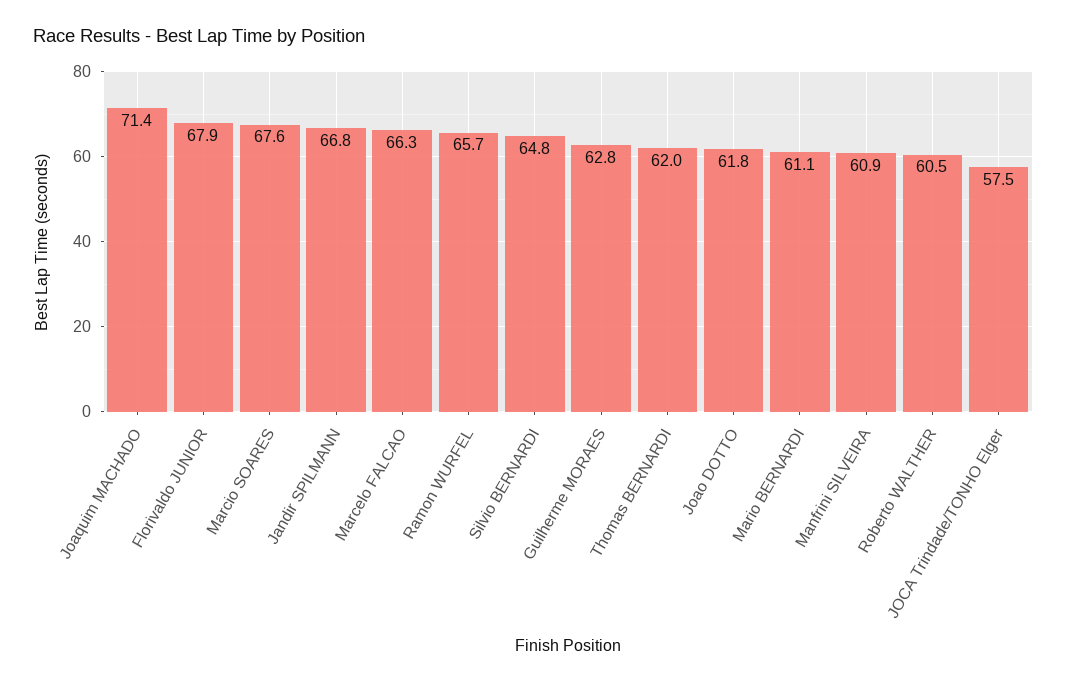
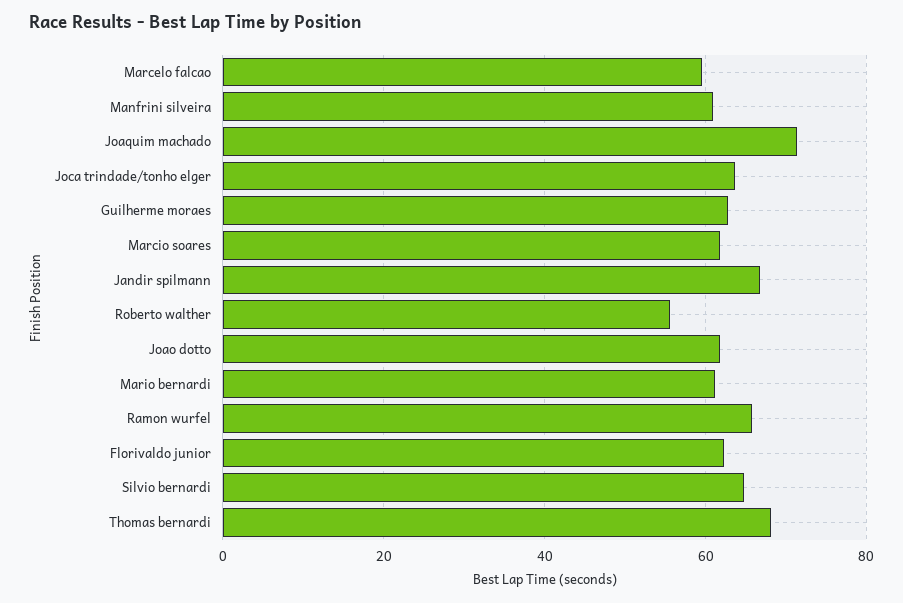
  {
    "Joaquim MACHADO": 71.4,
-   "Florivaldo JUNIOR": 67.9,
+   "Florivaldo JUNIOR": 62,
-   "Marcio SOARES": 67.6,
+   "Marcio SOARES": 62,
    "Jandir SPILMANN": 66.8,
-   "Marcelo FALCAO": 66.3,
+   "Marcelo FALCAO": 60,
    "Ramon WURFEL": 65.7,
    "Silvio BERNARDI": 64.8,
    "Guilherme MORAES": 62.8,
-   "Thomas BERNARDI": 62,
+   "Thomas BERNARDI": 68,
    "Joao DOTTO": 61.8,
    "Mario BERNARDI": 61.1,
    "Manfrini SILVEIRA": 60.9,
-   "Roberto WALTHER": 60.5,
+   "Roberto WALTHER": 56,
-   "JOCA Trindade/TONHO Elger": 57.5
+   "JOCA Trindade/TONHO Elger": 64
  }

